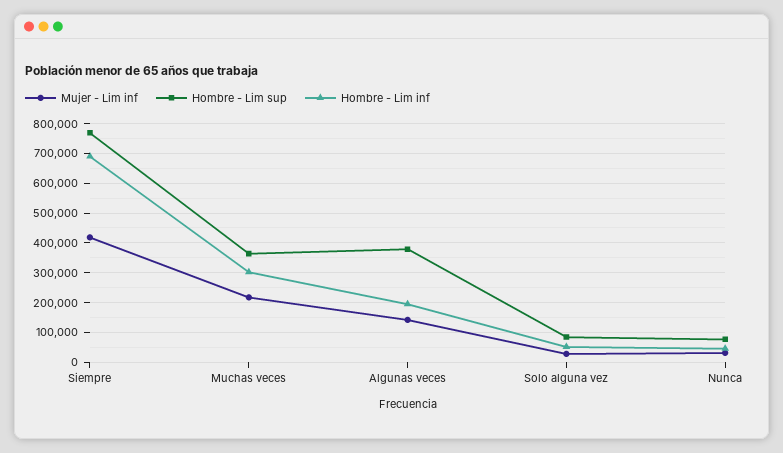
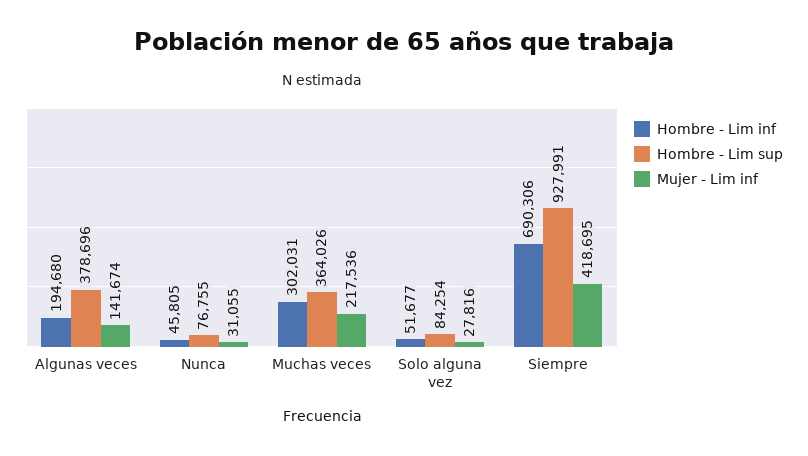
  {
    "Mujer - Lim inf": {
      "Siempre": 418695,
      "Muchas veces": 217536,
      "Algunas veces": 141674,
      "Solo alguna vez": 27816,
      "Nunca": 31055
    },
    "Hombre - Lim sup": {
-     "Siempre": 775000,
+     "Siempre": 927991,
      "Muchas veces": 364026,
      "Algunas veces": 378696,
      "Solo alguna vez": 84254,
      "Nunca": 76755
    },
    "Hombre - Lim inf": {
      "Siempre": 690306,
      "Muchas veces": 302031,
      "Algunas veces": 194680,
      "Solo alguna vez": 51677,
      "Nunca": 45805
    }
  }

